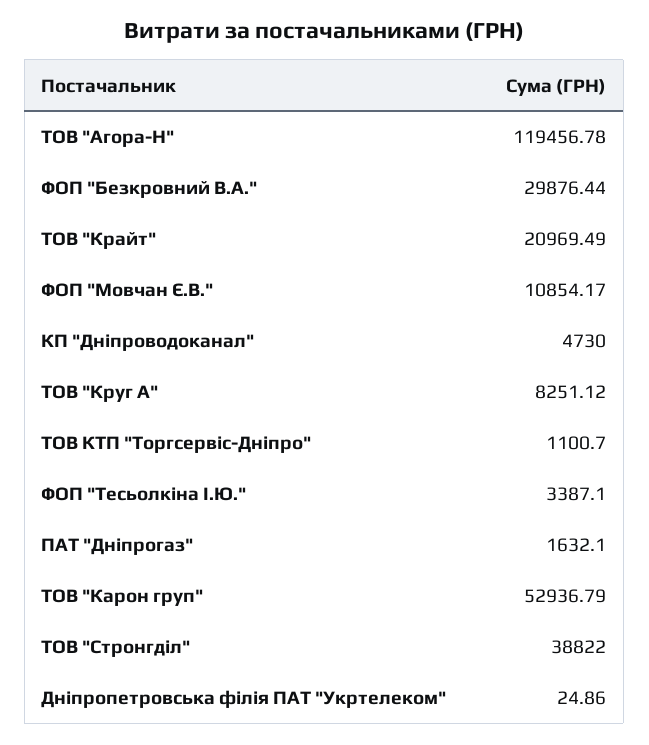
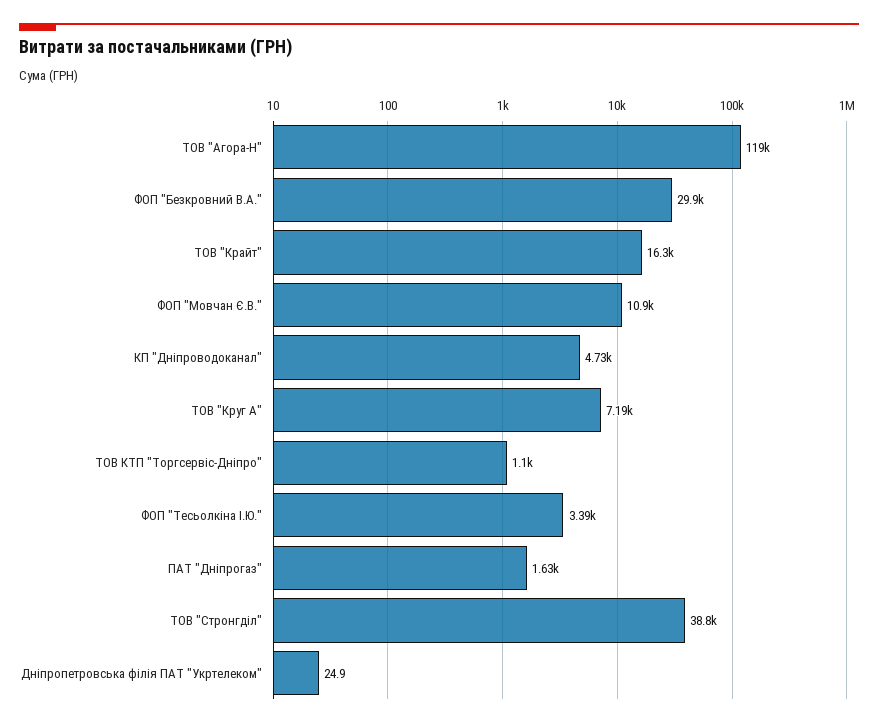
  {
    "ТОВ \"Агора-Н\"": 119456.78,
    "ФОП \"Безкровний В.А.\"": 29876.44,
-   "ТОВ \"Крайт\"": 20969.49,
+   "ТОВ \"Крайт\"": 16300,
    "ФОП \"Мовчан Є.В.\"": 10854.17,
    "КП \"Дніпроводоканал\"": 4730,
-   "ТОВ \"Круг А\"": 8251.12,
+   "ТОВ \"Круг А\"": 7190,
    "ТОВ КТП \"Торгсервіс-Дніпро\"": 1100.7,
    "ФОП \"Тесьолкіна І.Ю.\"": 3387.1,
    "ПАТ \"Дніпрогаз\"": 1632.1,
-   "ТОВ \"Карон груп\"": 52936.79,
    "ТОВ \"Стронгділ\"": 38822,
    "Дніпропетровська філія ПАТ \"Укртелеком\"": 24.86
  }

